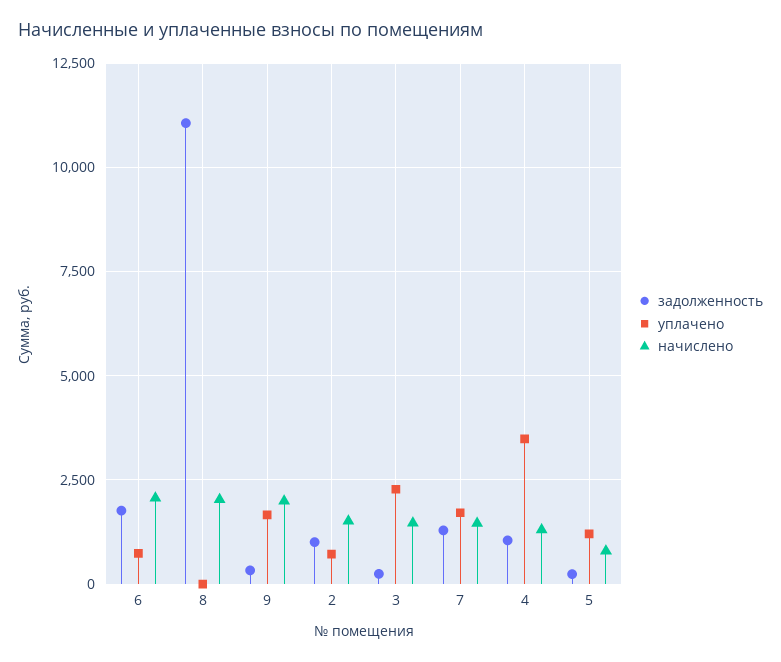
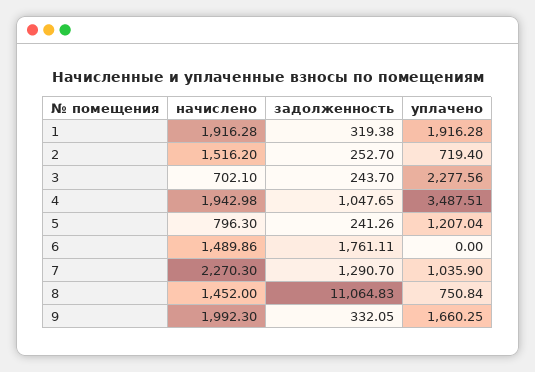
  {
    "задолженность": {
      "6": 1761.11,
      "8": 11064.83,
      "9": 332.05,
-     "2": 1000,
+     "2": 252.7,
      "3": 243.7,
      "7": 1290.7,
      "4": 1047.65,
-     "5": 241.26
+     "5": 241.26,
+     "1": 319.38
    },
    "уплачено": {
-     "6": 750,
+     "6": 0,
-     "8": 0,
+     "8": 750.84,
      "9": 1660.25,
      "2": 719.4,
      "3": 2277.56,
-     "7": 1750,
+     "7": 1035.9,
      "4": 3487.51,
-     "5": 1207.04
+     "5": 1207.04,
+     "1": 1916.28
    },
    "начислено": {
-     "6": 2000,
+     "6": 1489.86,
-     "8": 2000,
+     "8": 1452,
      "9": 1992.3,
      "2": 1516.2,
-     "3": 1500,
+     "3": 702.1,
-     "7": 1500,
+     "7": 2270.3,
-     "4": 1250,
+     "4": 1942.98,
-     "5": 796.3
+     "5": 796.3,
+     "1": 1916.28
    }
  }

